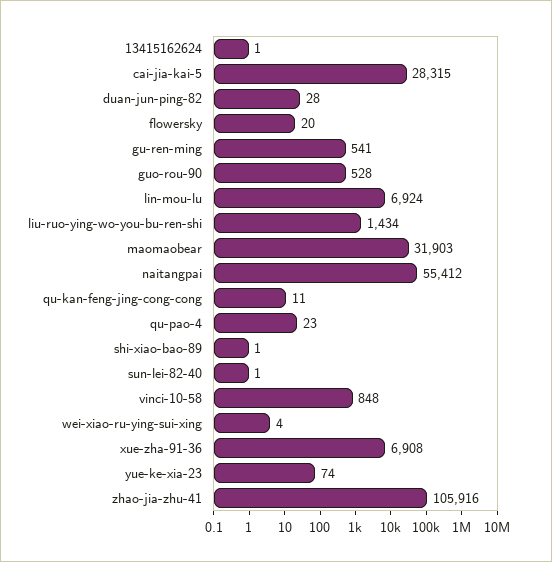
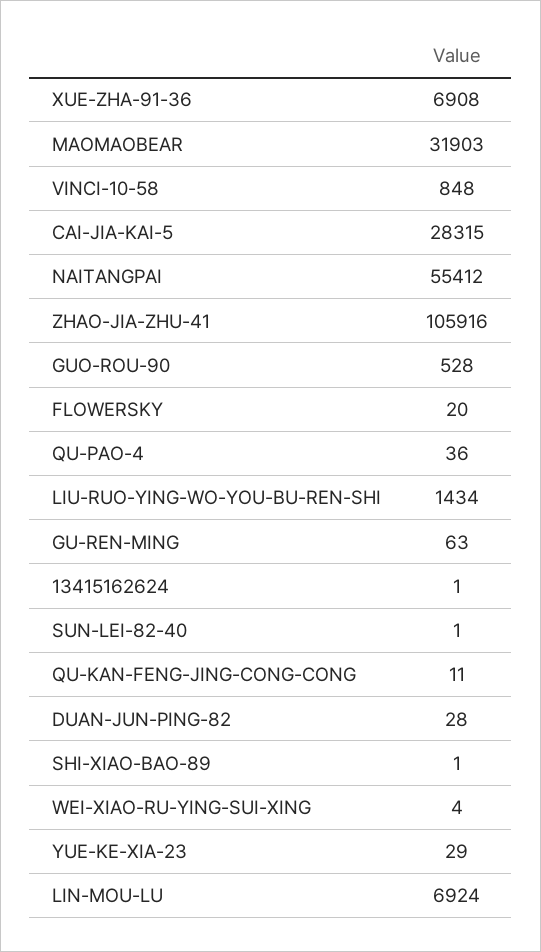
  {
    "13415162624": 1,
    "cai-jia-kai-5": 28315,
    "duan-jun-ping-82": 28,
    "flowersky": 20,
-   "gu-ren-ming": 541,
+   "gu-ren-ming": 63,
    "guo-rou-90": 528,
    "lin-mou-lu": 6924,
    "liu-ruo-ying-wo-you-bu-ren-shi": 1434,
    "maomaobear": 31903,
    "naitangpai": 55412,
    "qu-kan-feng-jing-cong-cong": 11,
-   "qu-pao-4": 23,
+   "qu-pao-4": 36,
    "shi-xiao-bao-89": 1,
    "sun-lei-82-40": 1,
    "vinci-10-58": 848,
    "wei-xiao-ru-ying-sui-xing": 4,
    "xue-zha-91-36": 6908,
-   "yue-ke-xia-23": 74,
+   "yue-ke-xia-23": 29,
    "zhao-jia-zhu-41": 105916
  }

